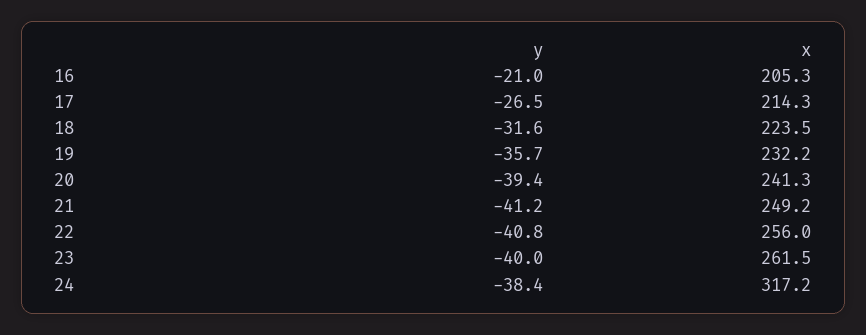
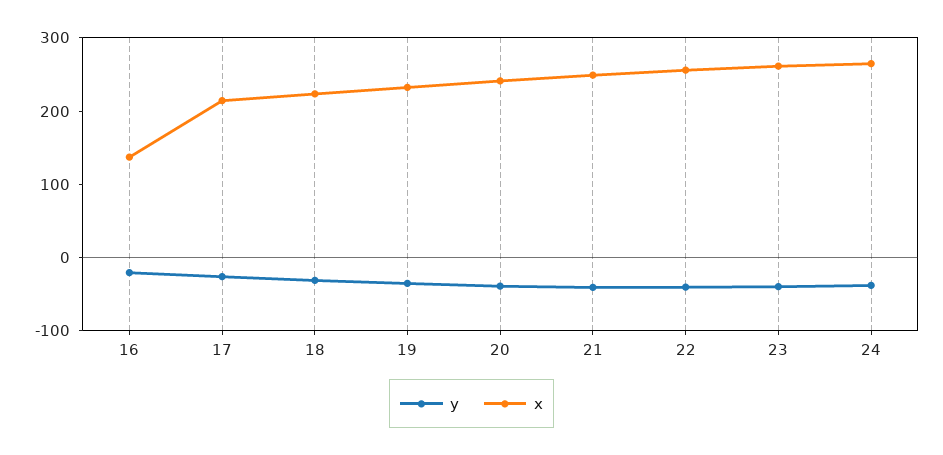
  {
    "y": {
      "16": -21,
      "17": -26.5,
      "18": -31.6,
      "19": -35.7,
      "20": -39.4,
      "21": -41.2,
      "22": -40.8,
      "23": -40,
      "24": -38.4
    },
    "x": {
-     "16": 205.3,
+     "16": 140,
      "17": 214.3,
      "18": 223.5,
      "19": 232.2,
      "20": 241.3,
      "21": 249.2,
      "22": 256,
      "23": 261.5,
-     "24": 317.2
+     "24": 260
    }
  }

